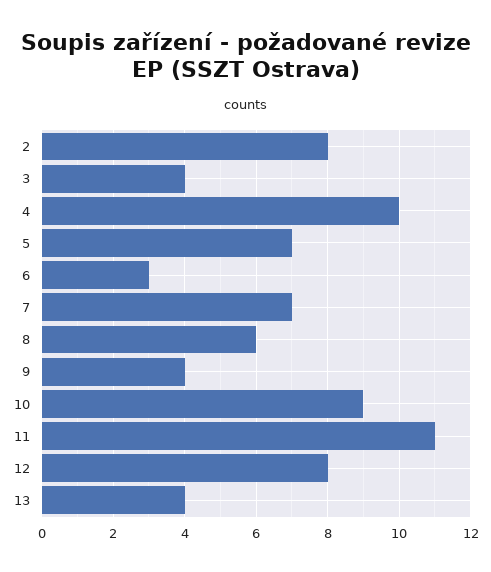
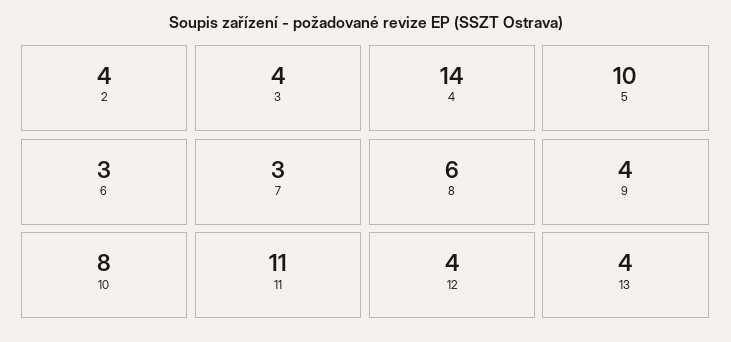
  {
-   "2": 8,
+   "2": 4,
    "3": 4,
-   "4": 10,
+   "4": 14,
-   "5": 7,
+   "5": 10,
    "6": 3,
-   "7": 7,
+   "7": 3,
    "8": 6,
    "9": 4,
-   "10": 9,
+   "10": 8,
    "11": 11,
-   "12": 8,
+   "12": 4,
    "13": 4
  }

